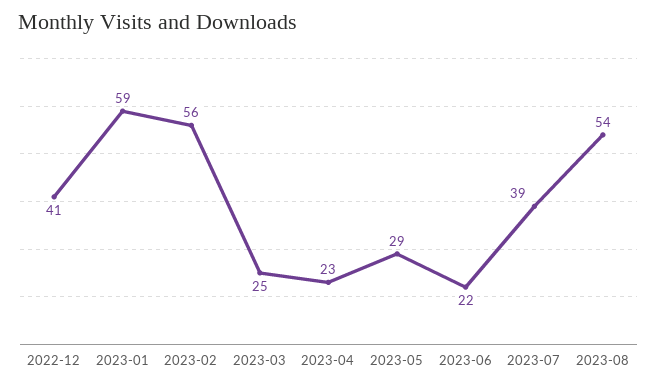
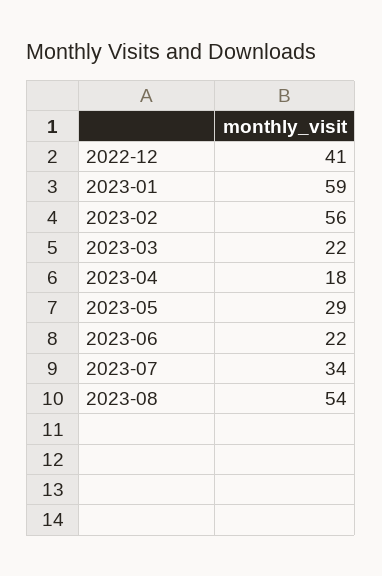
  {
    "2022-12": 41,
    "2023-01": 59,
    "2023-02": 56,
-   "2023-03": 25,
+   "2023-03": 22,
-   "2023-04": 23,
+   "2023-04": 18,
    "2023-05": 29,
    "2023-06": 22,
-   "2023-07": 39,
+   "2023-07": 34,
    "2023-08": 54
  }

